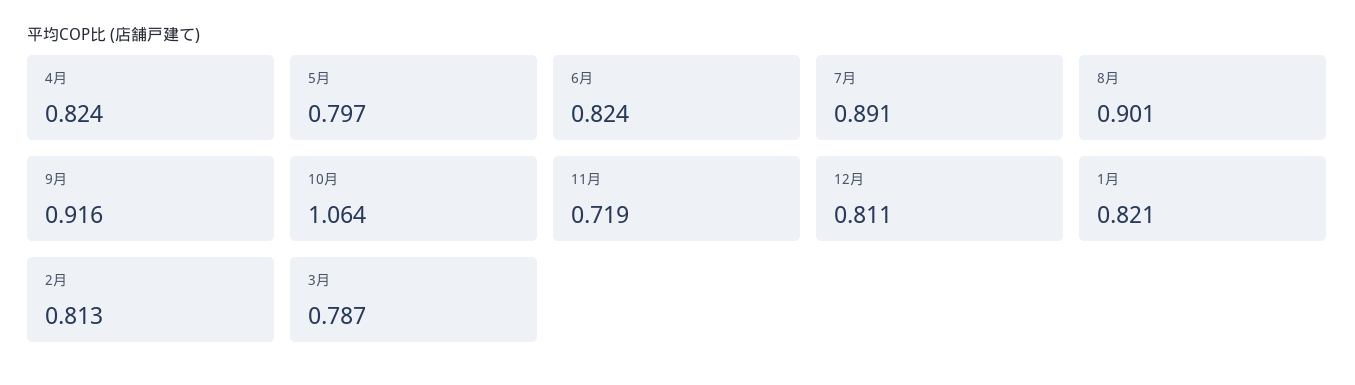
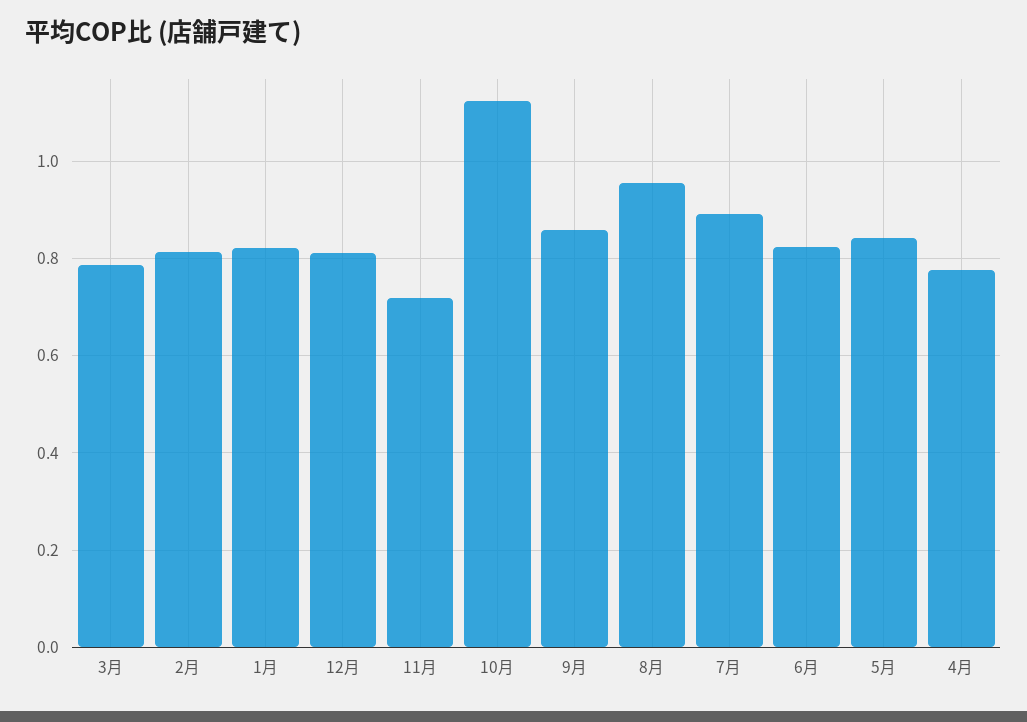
  {
-   "4月": 0.824,
+   "4月": 0.78,
-   "5月": 0.797,
+   "5月": 0.84,
    "6月": 0.824,
    "7月": 0.891,
-   "8月": 0.901,
+   "8月": 0.96,
-   "9月": 0.916,
+   "9月": 0.86,
-   "10月": 1.064,
+   "10月": 1.12,
    "11月": 0.719,
    "12月": 0.811,
    "1月": 0.821,
    "2月": 0.813,
    "3月": 0.787
  }

